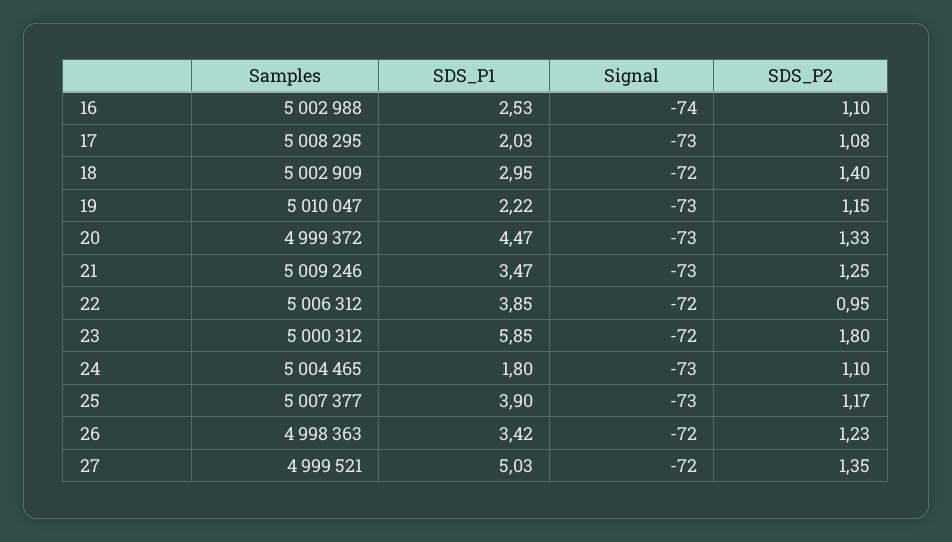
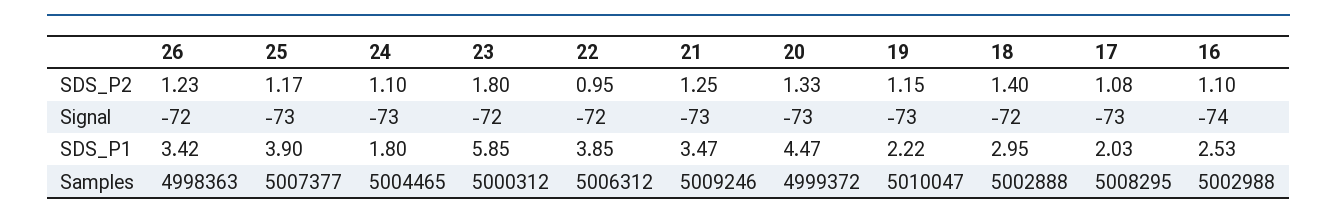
  {
    "Samples": {
      "16": 5002988,
      "17": 5008295,
-     "18": 5002909,
+     "18": 5002888,
      "19": 5010047,
      "20": 4999372,
      "21": 5009246,
      "22": 5006312,
      "23": 5000312,
      "24": 5004465,
      "25": 5007377,
-     "26": 4998363,
+     "26": 4998363
-     "27": 4999521
    },
    "SDS_P1": {
      "16": 2.53,
      "17": 2.03,
      "18": 2.95,
      "19": 2.22,
      "20": 4.47,
      "21": 3.47,
      "22": 3.85,
      "23": 5.85,
      "24": 1.8,
      "25": 3.9,
-     "26": 3.42,
+     "26": 3.42
-     "27": 5.03
    },
    "Signal": {
      "16": -74,
      "17": -73,
      "18": -72,
      "19": -73,
      "20": -73,
      "21": -73,
      "22": -72,
      "23": -72,
      "24": -73,
      "25": -73,
-     "26": -72,
+     "26": -72
-     "27": -72
    },
    "SDS_P2": {
      "16": 1.1,
      "17": 1.08,
      "18": 1.4,
      "19": 1.15,
      "20": 1.33,
      "21": 1.25,
      "22": 0.95,
      "23": 1.8,
      "24": 1.1,
      "25": 1.17,
-     "26": 1.23,
+     "26": 1.23
-     "27": 1.35
    }
  }

